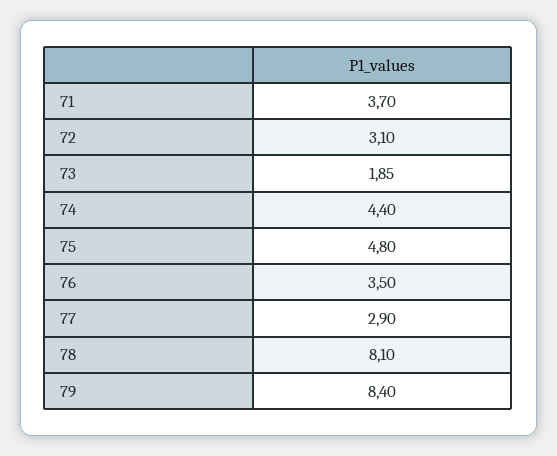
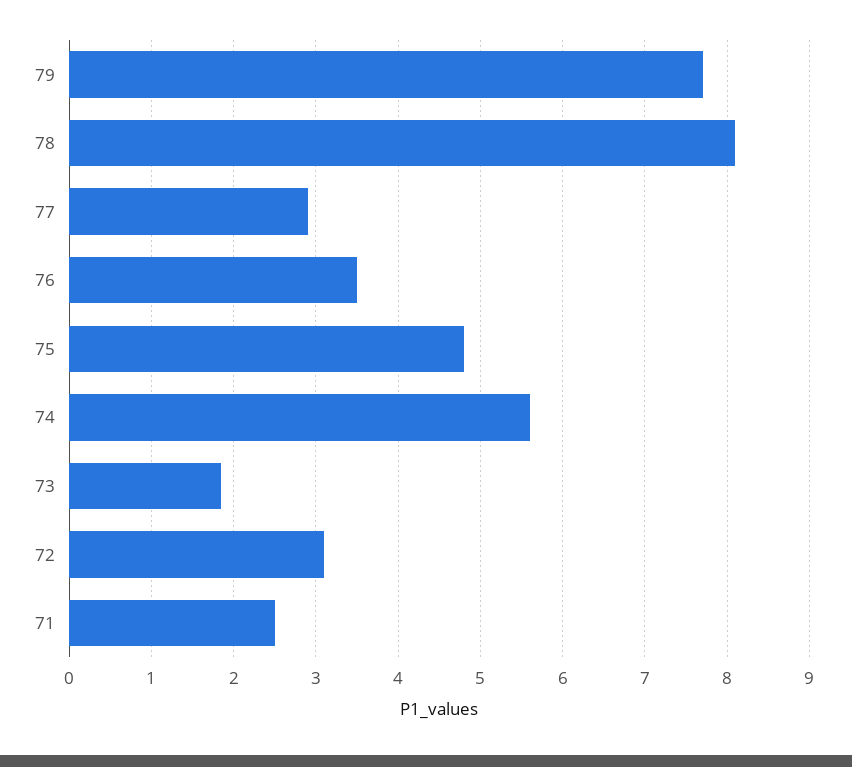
  {
-   "71": 3.7,
+   "71": 2.5,
    "72": 3.1,
    "73": 1.85,
-   "74": 4.4,
+   "74": 5.6,
    "75": 4.8,
    "76": 3.5,
    "77": 2.9,
    "78": 8.1,
-   "79": 8.4
+   "79": 7.7
  }

